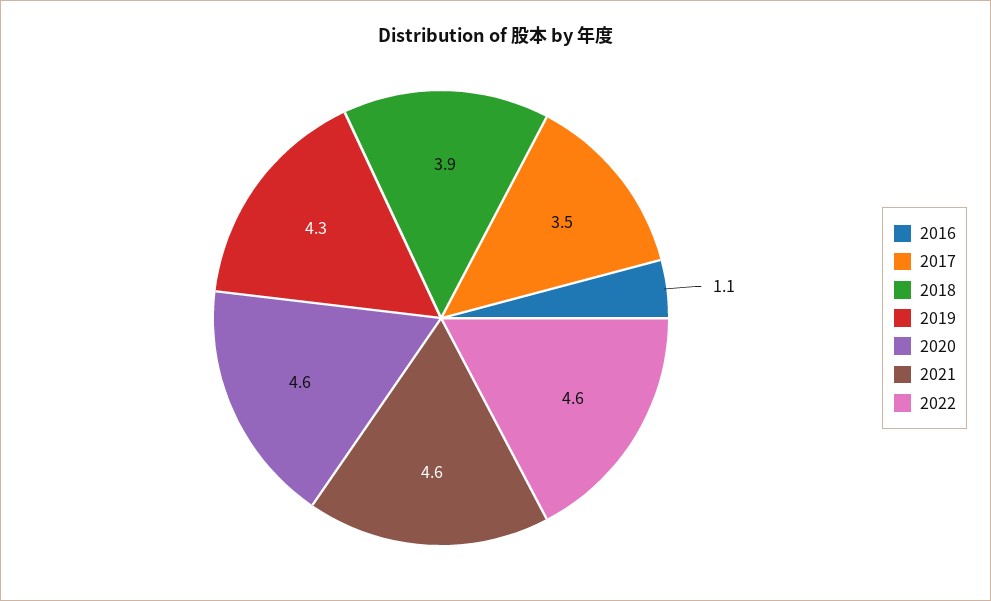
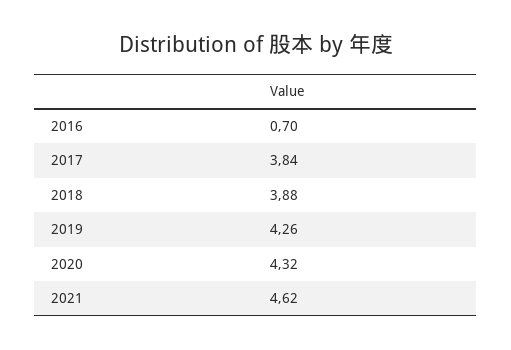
  {
-   "2016": 1.1,
+   "2016": 0.7,
-   "2017": 3.5,
+   "2017": 3.84,
    "2018": 3.88,
    "2019": 4.26,
-   "2020": 4.6,
+   "2020": 4.32,
-   "2021": 4.62,
+   "2021": 4.62
-   "2022": 4.6
  }

